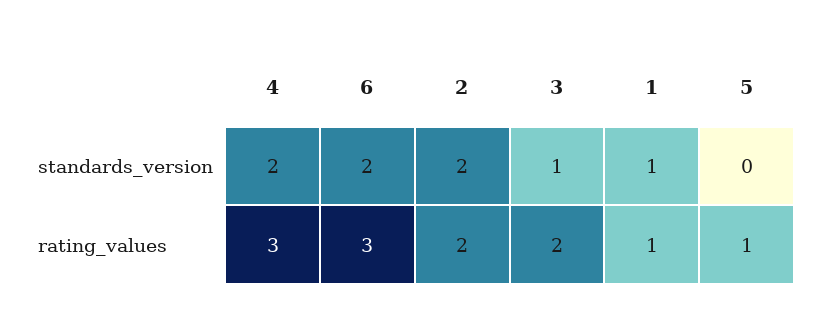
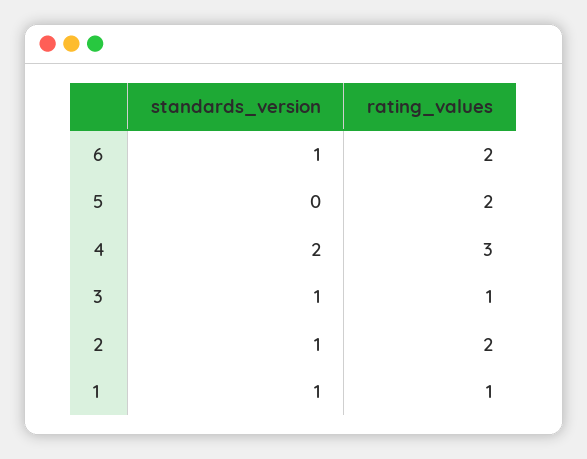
  {
    "4": {
      "standards_version": 2,
      "rating_values": 3
    },
    "6": {
-     "standards_version": 2,
+     "standards_version": 1,
-     "rating_values": 3
+     "rating_values": 2
    },
    "2": {
-     "standards_version": 2,
+     "standards_version": 1,
      "rating_values": 2
    },
    "3": {
      "standards_version": 1,
-     "rating_values": 2
+     "rating_values": 1
    },
    "1": {
      "standards_version": 1,
      "rating_values": 1
    },
    "5": {
      "standards_version": 0,
-     "rating_values": 1
+     "rating_values": 2
    }
  }

